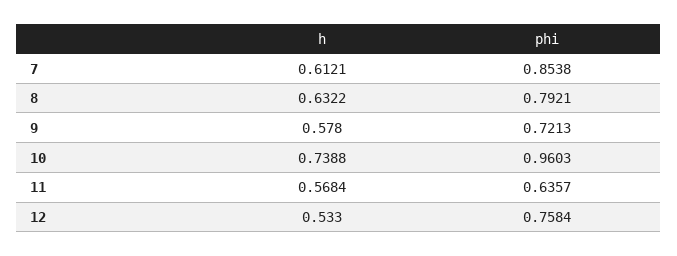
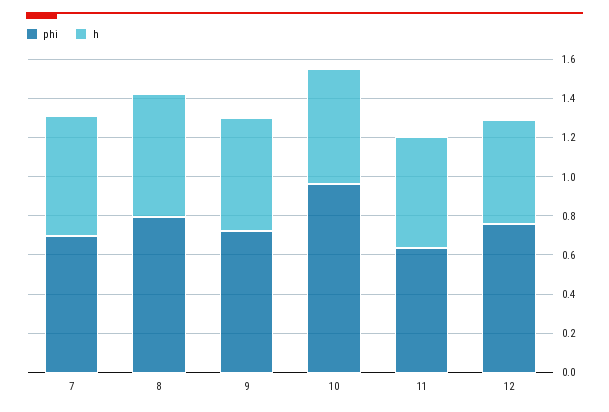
  {
    "h": {
      "7": 0.6121,
      "8": 0.6322,
      "9": 0.578,
-     "10": 0.7388,
+     "10": 0.6,
      "11": 0.5684,
      "12": 0.533
    },
    "phi": {
-     "7": 0.8538,
+     "7": 0.7,
      "8": 0.7921,
      "9": 0.7213,
      "10": 0.9603,
      "11": 0.6357,
      "12": 0.7584
    }
  }

